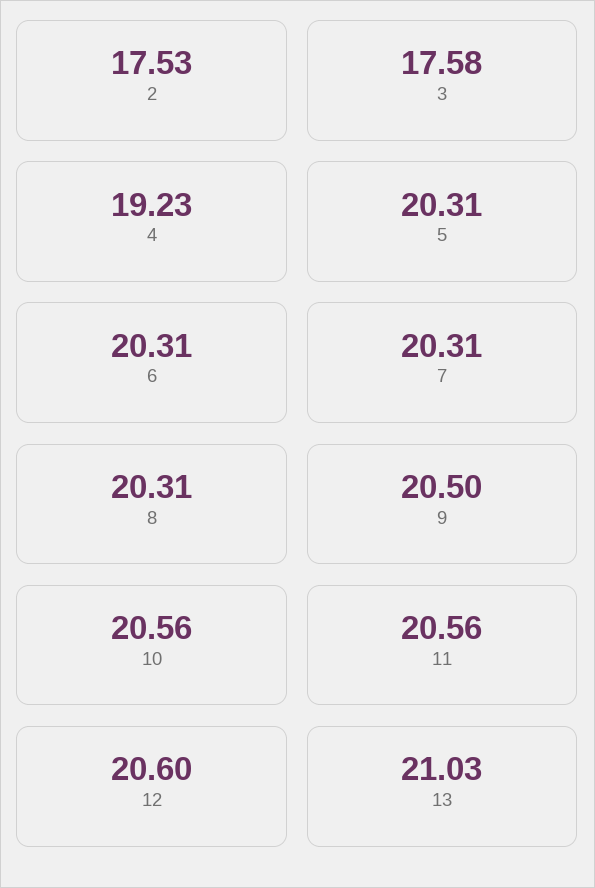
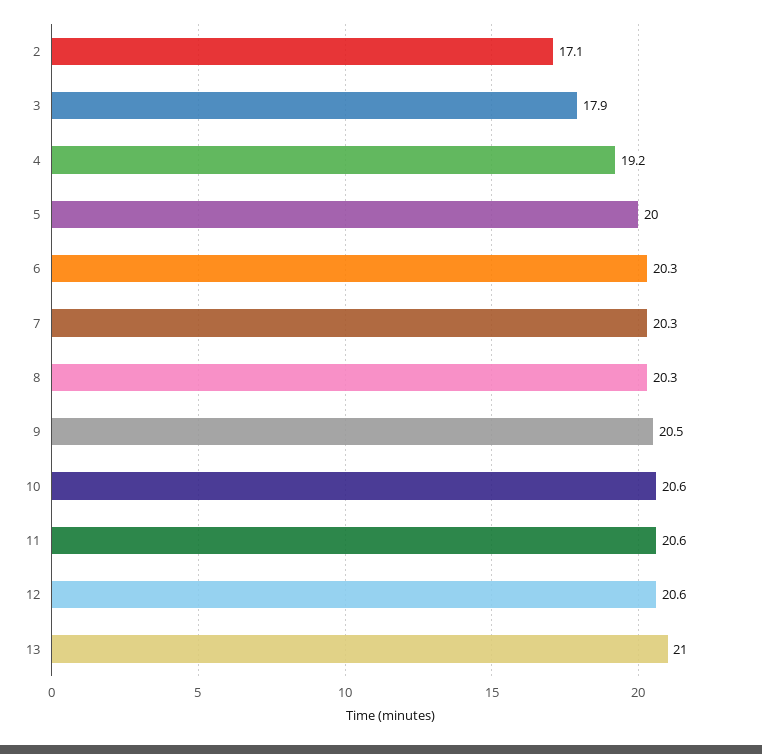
  {
-   "2": 17.53,
+   "2": 17.1,
-   "3": 17.58,
+   "3": 17.9,
    "4": 19.23,
-   "5": 20.31,
+   "5": 20,
    "6": 20.31,
    "7": 20.31,
    "8": 20.31,
    "9": 20.5,
    "10": 20.56,
    "11": 20.56,
    "12": 20.6,
    "13": 21.03
  }

